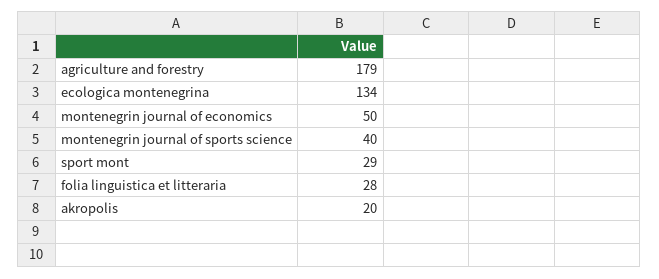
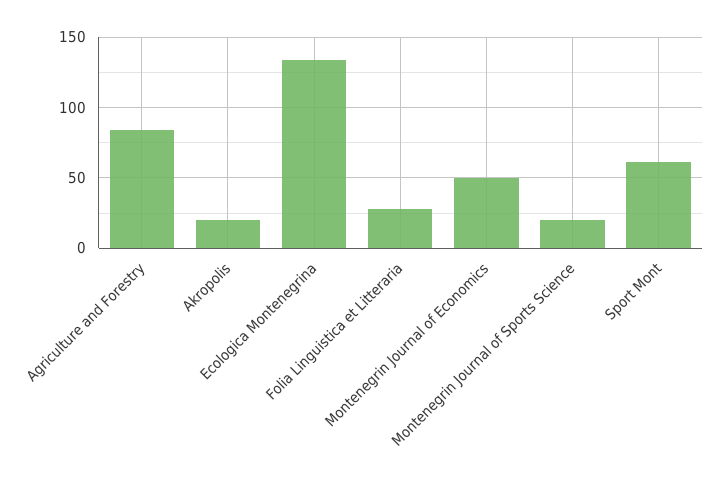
  {
-   "agriculture and forestry": 179,
+   "agriculture and forestry": 85,
    "ecologica montenegrina": 134,
    "montenegrin journal of economics": 50,
-   "montenegrin journal of sports science": 40,
+   "montenegrin journal of sports science": 20,
-   "sport mont": 29,
+   "sport mont": 60,
    "folia linguistica et litteraria": 28,
    "akropolis": 20
  }

